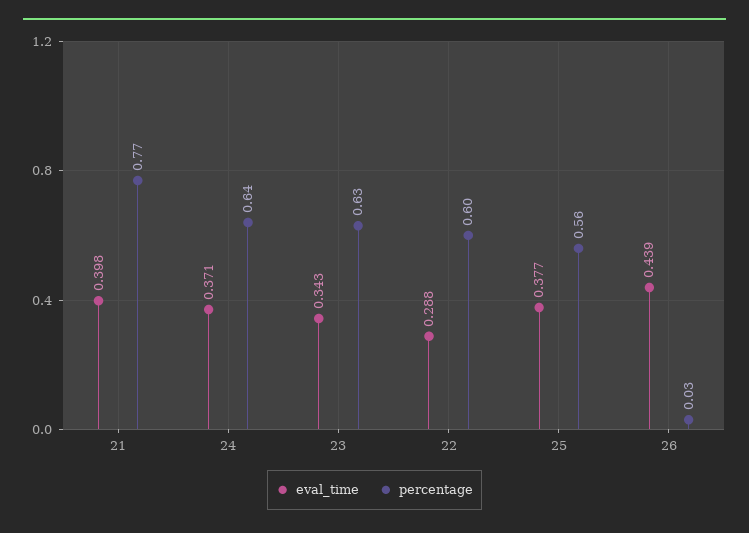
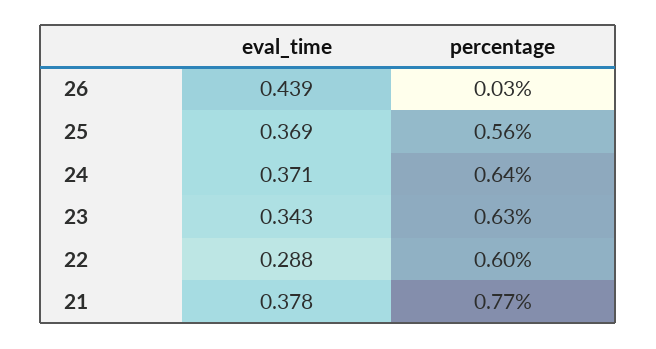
  {
    "eval_time": {
-     "21": 0.398,
+     "21": 0.378,
      "24": 0.371,
      "23": 0.343,
      "22": 0.288,
-     "25": 0.377,
+     "25": 0.369,
      "26": 0.439
    },
    "percentage": {
      "21": 0.77,
      "24": 0.64,
      "23": 0.63,
      "22": 0.6,
      "25": 0.56,
      "26": 0.03
    }
  }

